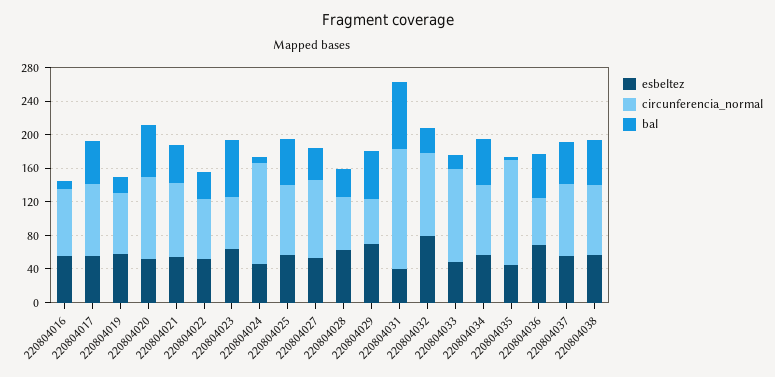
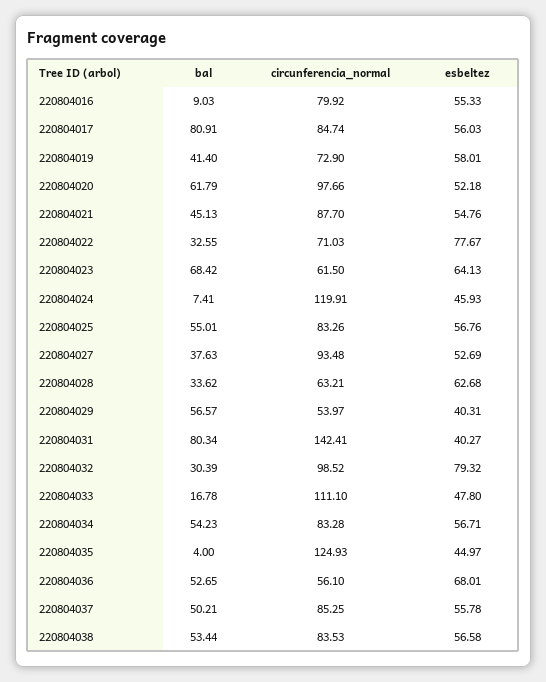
  {
    "esbeltez": {
      "220804016": 55.33,
      "220804017": 56.03,
      "220804019": 58.01,
      "220804020": 52.18,
      "220804021": 54.76,
-     "220804022": 50,
+     "220804022": 77.67,
      "220804023": 64.13,
      "220804024": 45.93,
      "220804025": 56.76,
      "220804027": 52.69,
      "220804028": 62.68,
-     "220804029": 70,
+     "220804029": 40.31,
      "220804031": 40.27,
      "220804032": 79.32,
      "220804033": 47.8,
      "220804034": 56.71,
      "220804035": 44.97,
      "220804036": 68.01,
      "220804037": 55.78,
      "220804038": 56.58
    },
    "circunferencia_normal": {
      "220804016": 79.92,
      "220804017": 84.74,
      "220804019": 72.9,
      "220804020": 97.66,
      "220804021": 87.7,
      "220804022": 71.03,
      "220804023": 61.5,
      "220804024": 119.91,
      "220804025": 83.26,
      "220804027": 93.48,
      "220804028": 63.21,
      "220804029": 53.97,
      "220804031": 142.41,
      "220804032": 98.52,
      "220804033": 111.1,
      "220804034": 83.28,
      "220804035": 124.93,
      "220804036": 56.1,
      "220804037": 85.25,
      "220804038": 83.53
    },
    "bal": {
      "220804016": 9.03,
-     "220804017": 50,
+     "220804017": 80.91,
-     "220804019": 20,
+     "220804019": 41.4,
      "220804020": 61.79,
      "220804021": 45.13,
      "220804022": 32.55,
      "220804023": 68.42,
      "220804024": 7.41,
      "220804025": 55.01,
      "220804027": 37.63,
      "220804028": 33.62,
      "220804029": 56.57,
      "220804031": 80.34,
      "220804032": 30.39,
      "220804033": 16.78,
      "220804034": 54.23,
      "220804035": 4,
      "220804036": 52.65,
      "220804037": 50.21,
      "220804038": 53.44
    }
  }

